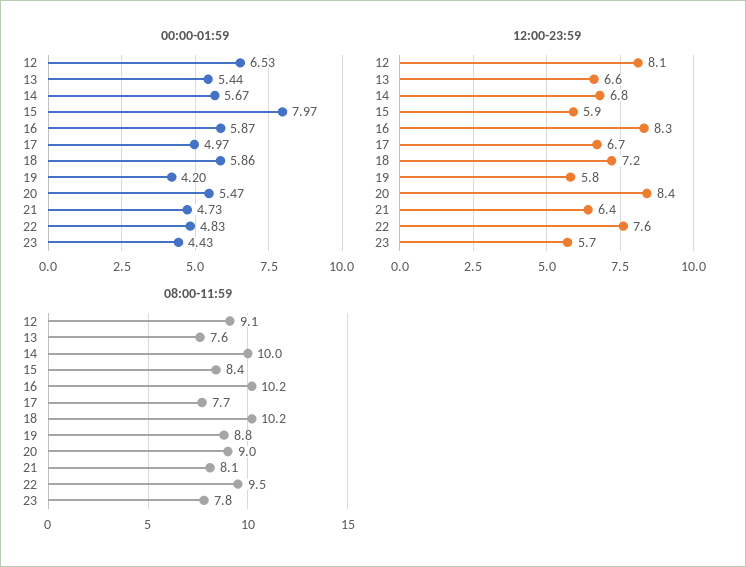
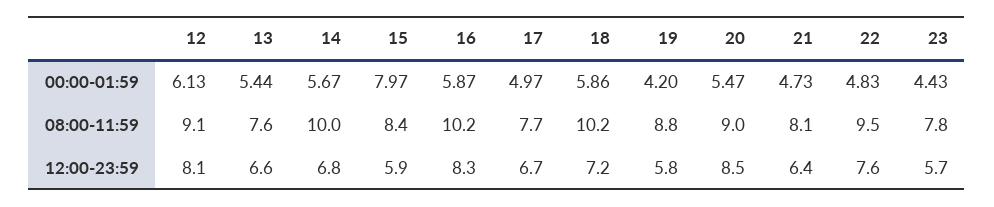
  {
    "00:00-01:59": {
-     "12": 6.53,
+     "12": 6.13,
      "13": 5.44,
      "14": 5.67,
      "15": 7.97,
      "16": 5.87,
      "17": 4.97,
      "18": 5.86,
      "19": 4.2,
      "20": 5.47,
      "21": 4.73,
      "22": 4.83,
      "23": 4.43
    },
    "12:00-23:59": {
      "12": 8.1,
      "13": 6.6,
      "14": 6.8,
      "15": 5.9,
      "16": 8.3,
      "17": 6.7,
      "18": 7.2,
      "19": 5.8,
-     "20": 8.4,
+     "20": 8.5,
      "21": 6.4,
      "22": 7.6,
      "23": 5.7
    },
    "08:00-11:59": {
      "12": 9.1,
      "13": 7.6,
      "14": 10,
      "15": 8.4,
      "16": 10.2,
      "17": 7.7,
      "18": 10.2,
      "19": 8.8,
      "20": 9,
      "21": 8.1,
      "22": 9.5,
      "23": 7.8
    }
  }

